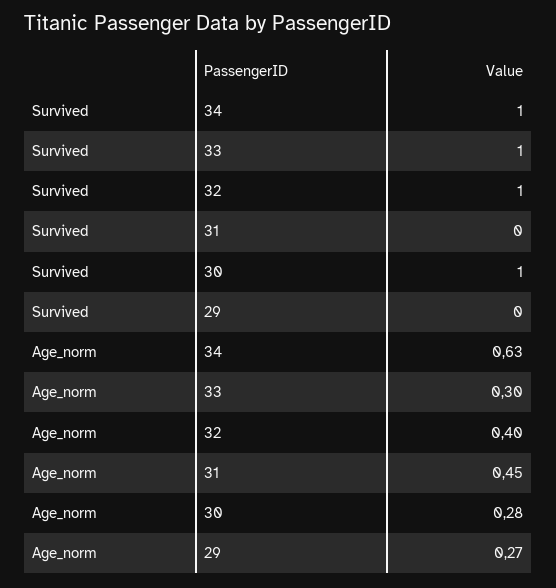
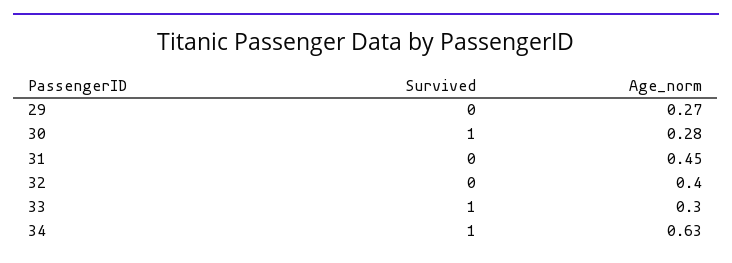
  {
    "Survived": {
      "34": 1,
      "33": 1,
-     "32": 1,
+     "32": 0,
      "31": 0,
      "30": 1,
      "29": 0
    },
    "Age_norm": {
      "34": 0.63,
      "33": 0.3,
      "32": 0.4,
      "31": 0.45,
      "30": 0.28,
      "29": 0.27
    }
  }

